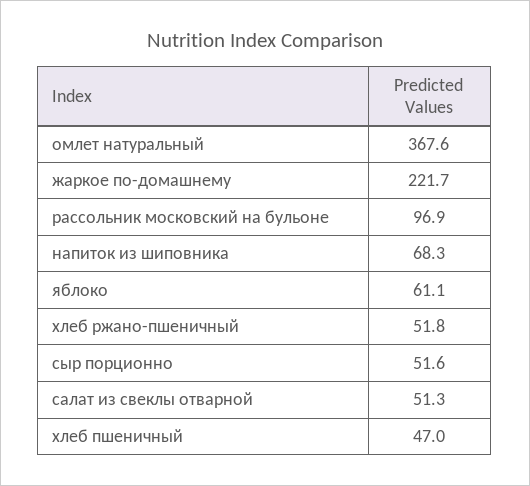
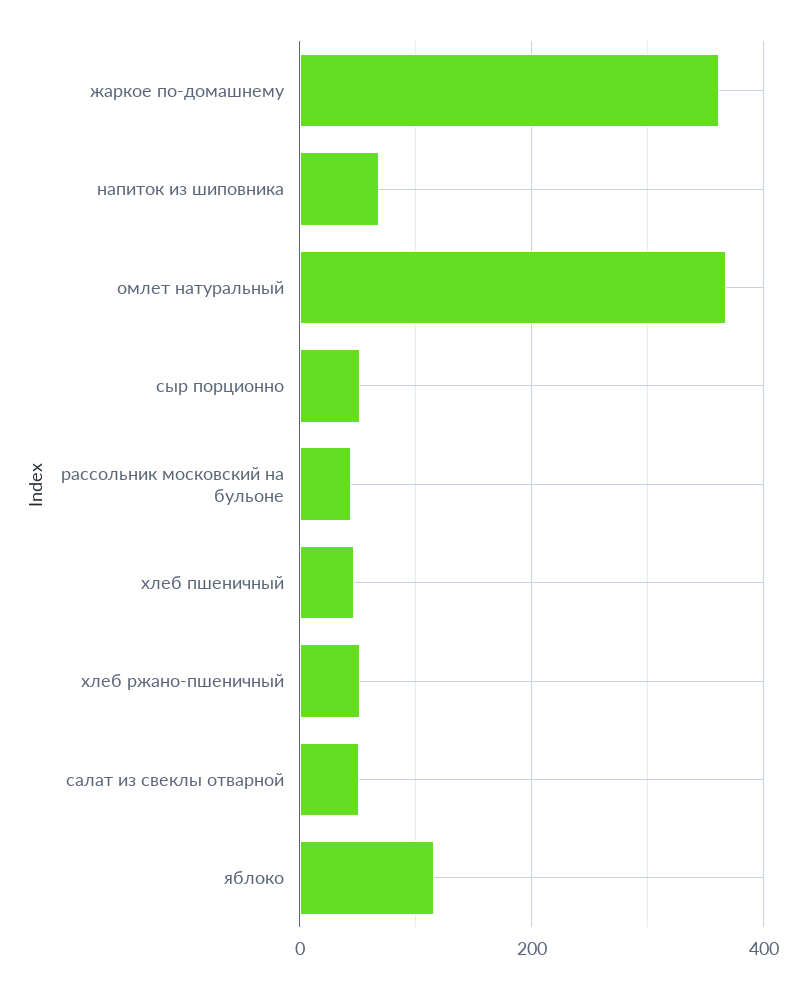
  {
    "омлет натуральный": 367.6,
-   "жаркое по-домашнему": 221.7,
+   "жаркое по-домашнему": 360,
-   "рассольник московский на бульоне": 96.9,
+   "рассольник московский на бульоне": 40,
    "напиток из шиповника": 68.3,
-   "яблоко": 61.1,
+   "яблоко": 120,
    "хлеб ржано-пшеничный": 51.8,
    "сыр порционно": 51.6,
    "салат из свеклы отварной": 51.3,
    "хлеб пшеничный": 47
  }

